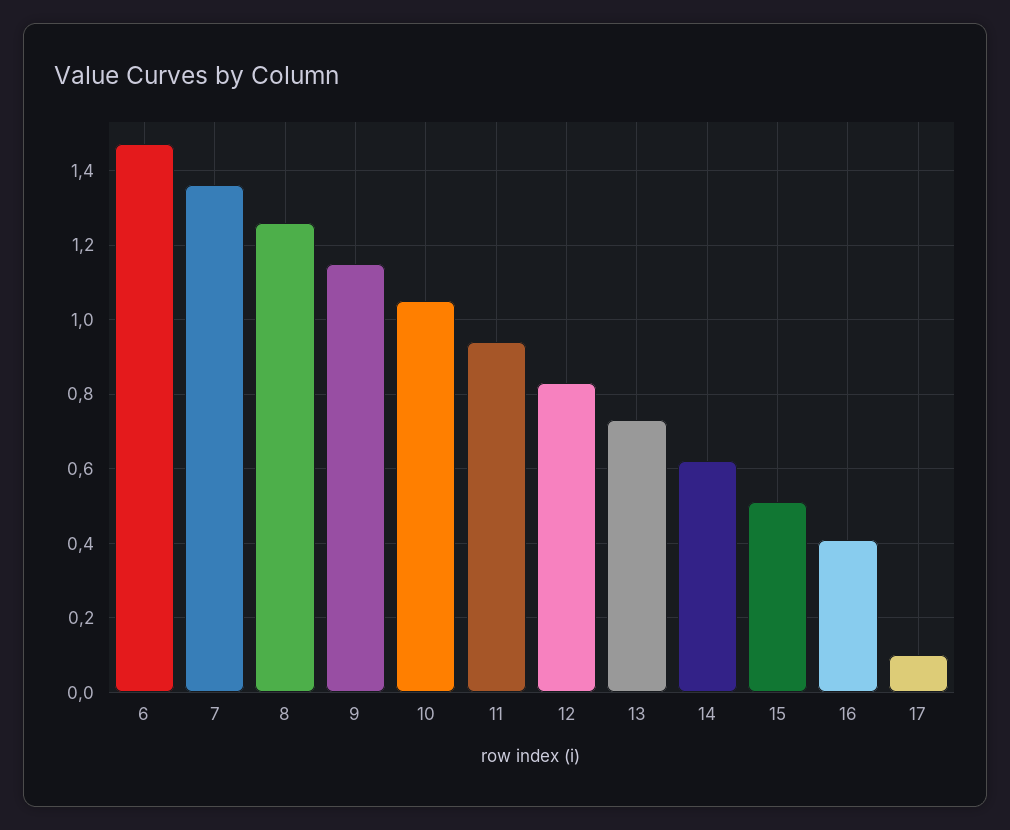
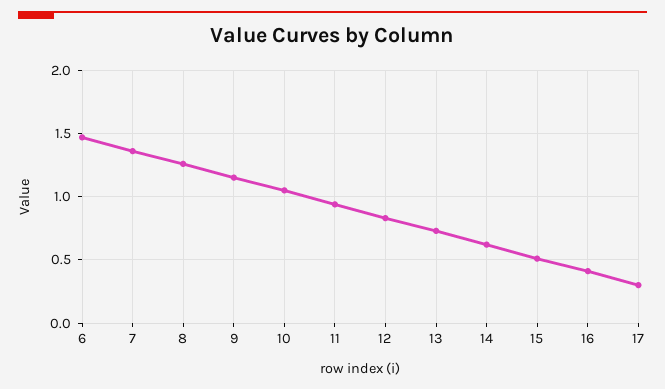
  {
    "6": 1.45,
    "7": 1.35,
    "8": 1.25,
    "9": 1.15,
    "10": 1.05,
    "11": 0.95,
    "12": 0.85,
    "13": 0.75,
    "14": 0.6,
    "15": 0.5,
    "16": 0.4,
-   "17": 0.1
+   "17": 0.3
  }

